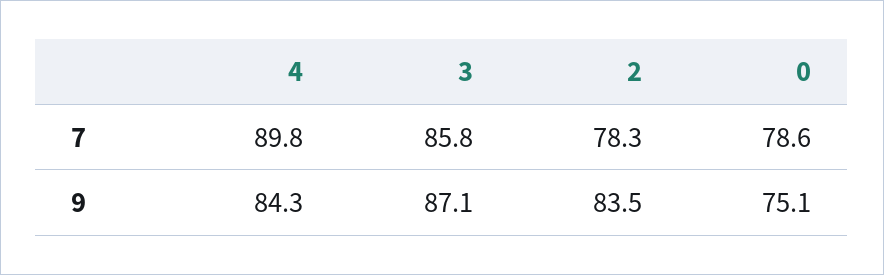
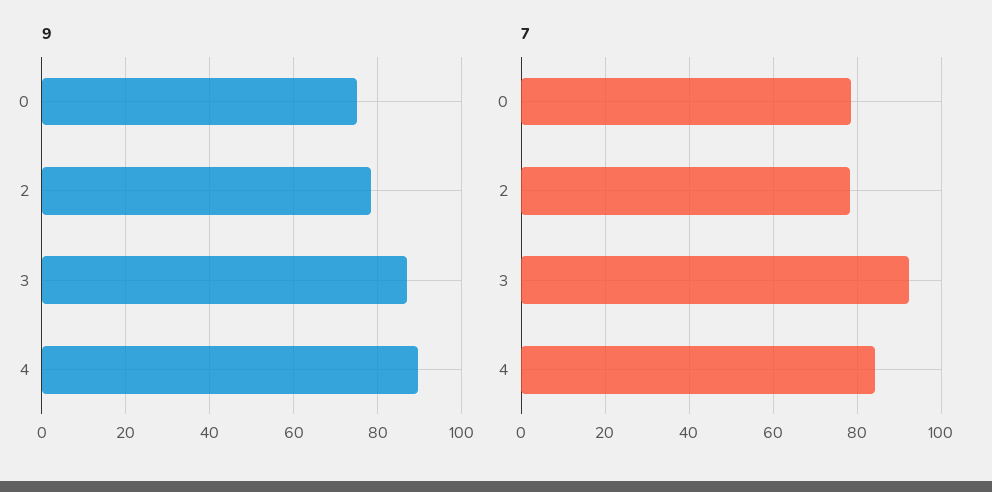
  {
    "7": {
-     "4": 89.8,
+     "4": 84,
-     "3": 85.8,
+     "3": 92,
      "2": 78.3,
      "0": 78.6
    },
    "9": {
-     "4": 84.3,
+     "4": 90,
      "3": 87.1,
-     "2": 83.5,
+     "2": 78,
      "0": 75.1
    }
  }

